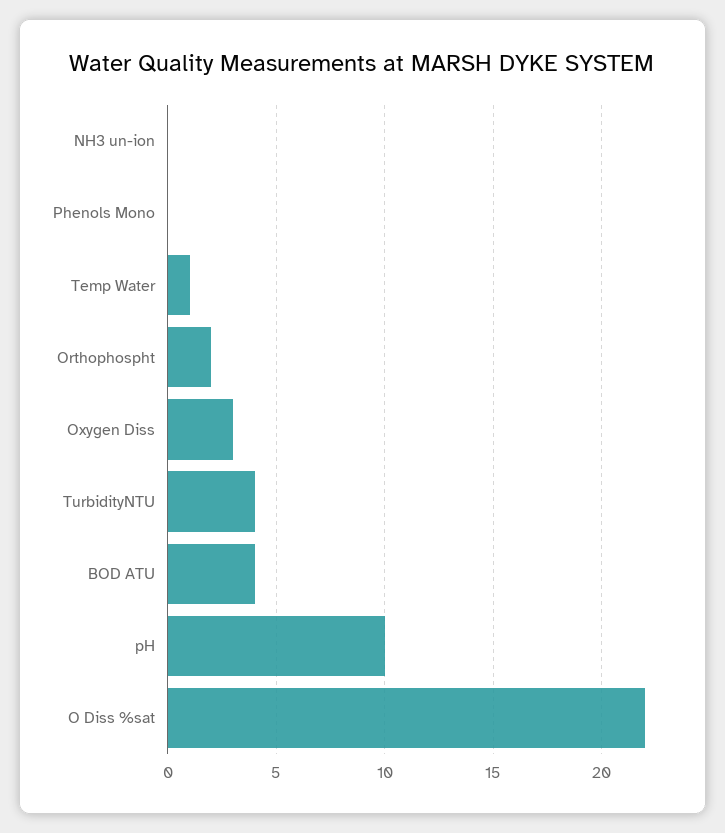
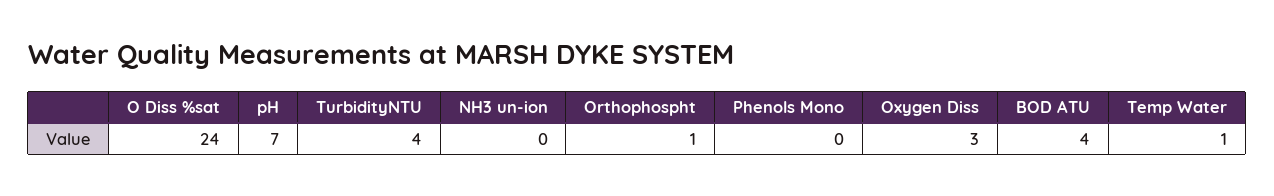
  {
    "NH3 un-ion": 0,
    "Phenols Mono": 0,
    "Temp Water": 1,
-   "Orthophospht": 2,
+   "Orthophospht": 1,
    "Oxygen Diss": 3,
    "TurbidityNTU": 4,
    "BOD ATU": 4,
-   "pH": 10,
+   "pH": 7,
-   "O Diss %sat": 22
+   "O Diss %sat": 24
  }

